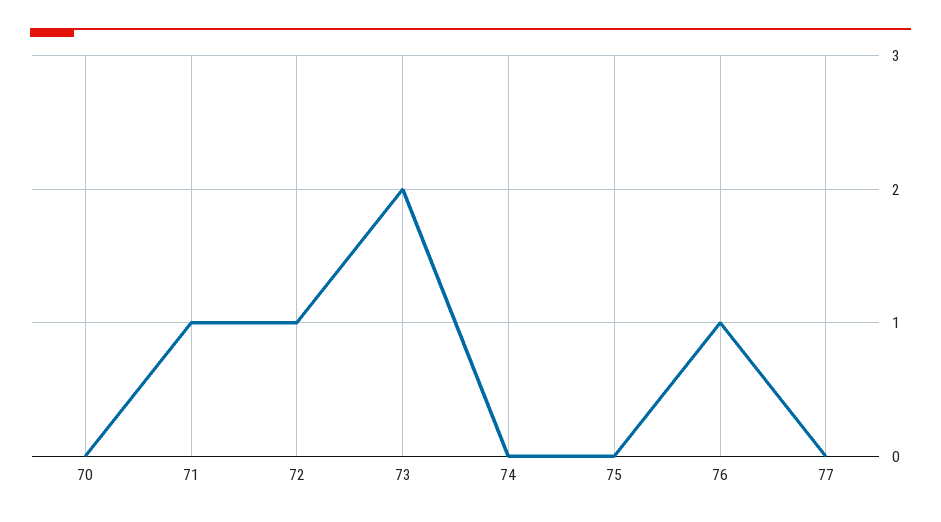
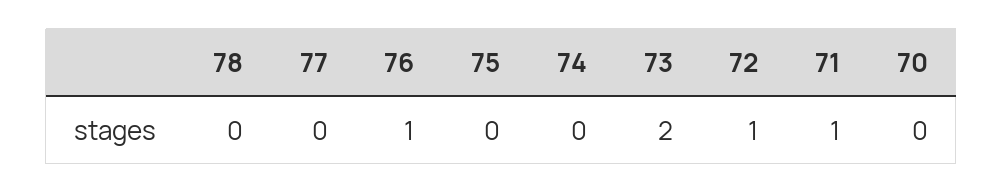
  {
    "70": 0,
    "71": 1,
    "72": 1,
    "73": 2,
    "74": 0,
    "75": 0,
    "76": 1,
-   "77": 0
+   "77": 0,
+   "78": 0
  }

